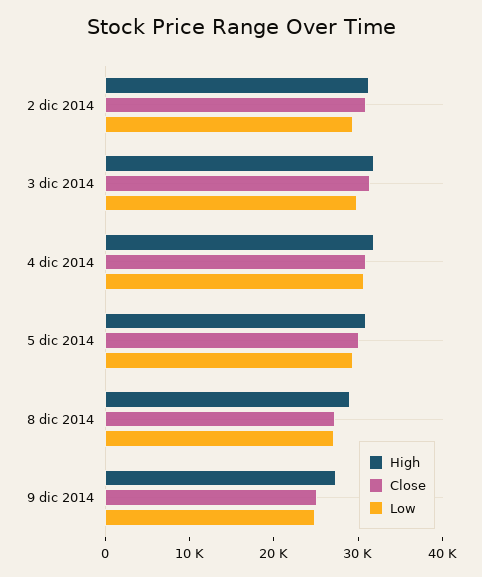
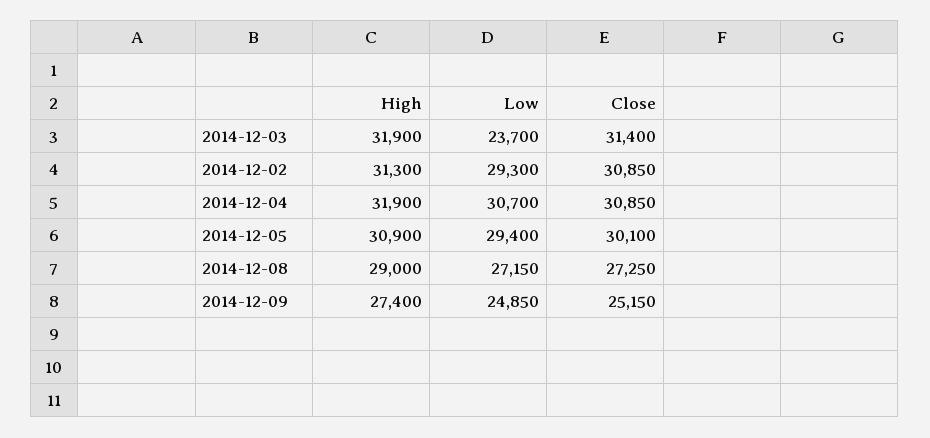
  {
    "High": {
      "2 dic 2014": 31300,
      "3 dic 2014": 31900,
      "4 dic 2014": 31900,
      "5 dic 2014": 30900,
      "8 dic 2014": 29000,
      "9 dic 2014": 27400
    },
    "Close": {
      "2 dic 2014": 30850,
      "3 dic 2014": 31400,
      "4 dic 2014": 30850,
      "5 dic 2014": 30100,
      "8 dic 2014": 27250,
      "9 dic 2014": 25150
    },
    "Low": {
      "2 dic 2014": 29300,
-     "3 dic 2014": 30000,
+     "3 dic 2014": 23700,
      "4 dic 2014": 30700,
      "5 dic 2014": 29400,
      "8 dic 2014": 27150,
      "9 dic 2014": 24850
    }
  }

